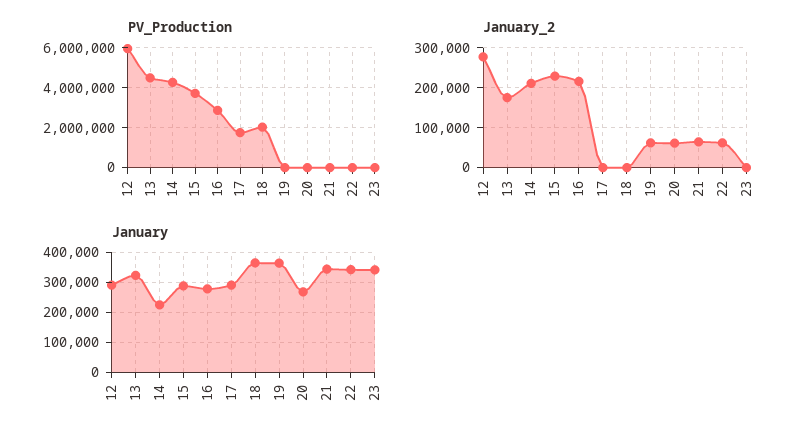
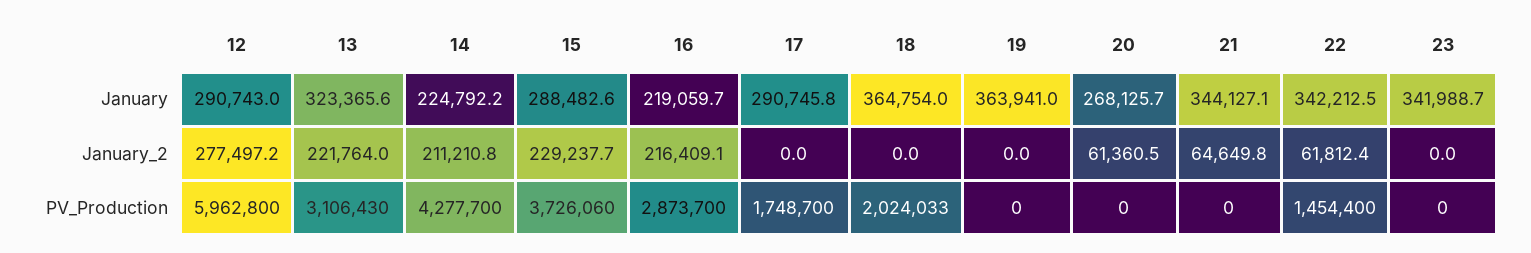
  {
    "PV_Production": {
      "12": 5962800,
-     "13": 4500000,
+     "13": 3106430,
      "14": 4277700,
      "15": 3726060,
      "16": 2873700,
      "17": 1748700,
      "18": 2024033,
      "19": 0,
      "20": 0,
      "21": 0,
-     "22": 0,
+     "22": 1454400,
      "23": 0
    },
    "January_2": {
      "12": 277497.2,
-     "13": 180000,
+     "13": 221764,
      "14": 211210.8,
      "15": 229237.7,
      "16": 216409.1,
      "17": 0,
      "18": 0,
-     "19": 60000,
+     "19": 0,
      "20": 61360.5,
      "21": 64649.8,
      "22": 61812.4,
      "23": 0
    },
    "January": {
      "12": 290743,
      "13": 323365.6,
      "14": 224792.2,
      "15": 288482.6,
-     "16": 275000,
+     "16": 219059.7,
      "17": 290745.8,
      "18": 364754,
      "19": 363941,
      "20": 268125.7,
      "21": 344127.1,
      "22": 342212.5,
      "23": 341988.7
    }
  }

